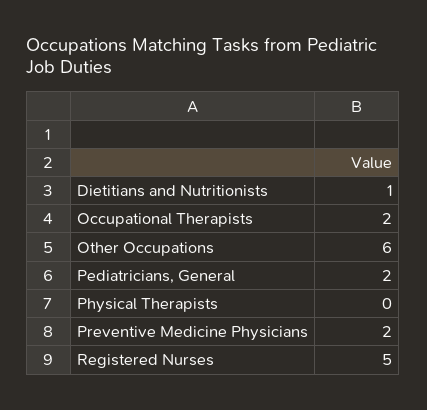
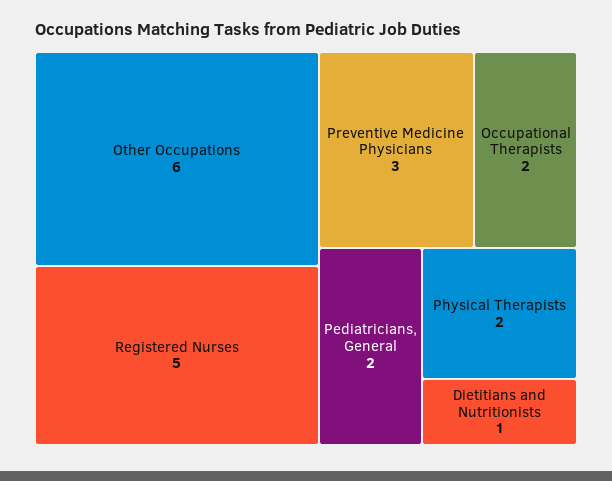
  {
    "Dietitians and Nutritionists": 1,
    "Occupational Therapists": 2,
    "Other Occupations": 6,
    "Pediatricians, General": 2,
-   "Physical Therapists": 0,
+   "Physical Therapists": 2,
-   "Preventive Medicine Physicians": 2,
+   "Preventive Medicine Physicians": 3,
    "Registered Nurses": 5
  }

